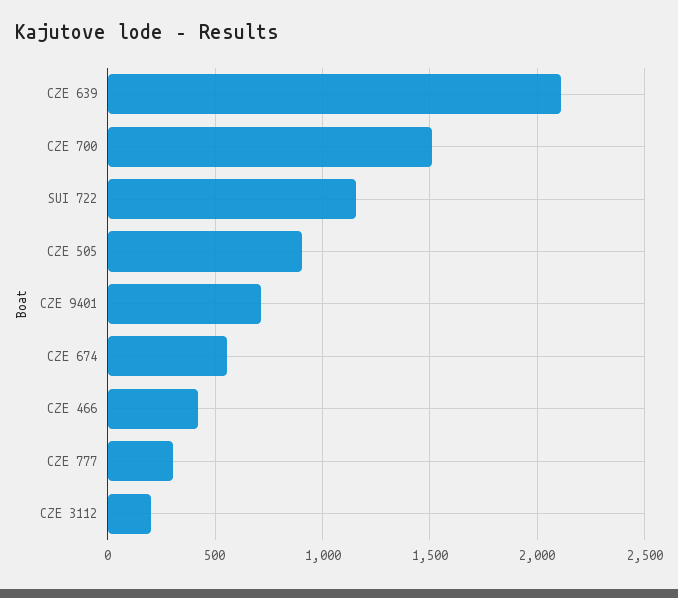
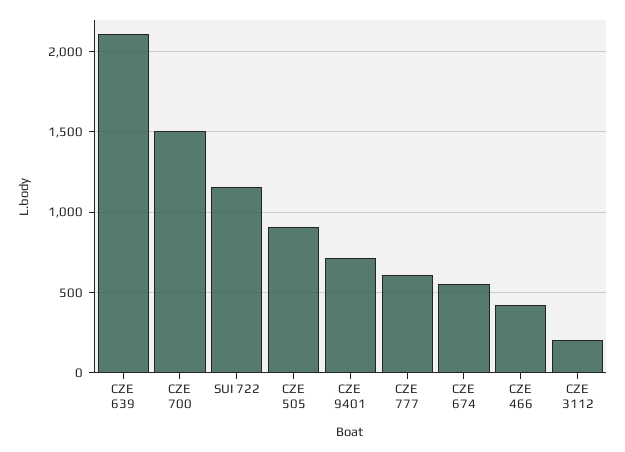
  {
    "CZE 639": 2100,
    "CZE 700": 1500,
    "SUI 722": 1150,
    "CZE 505": 900,
    "CZE 9401": 700,
    "CZE 674": 550,
    "CZE 466": 400,
-   "CZE 777": 300,
+   "CZE 777": 600,
    "CZE 3112": 200
  }

